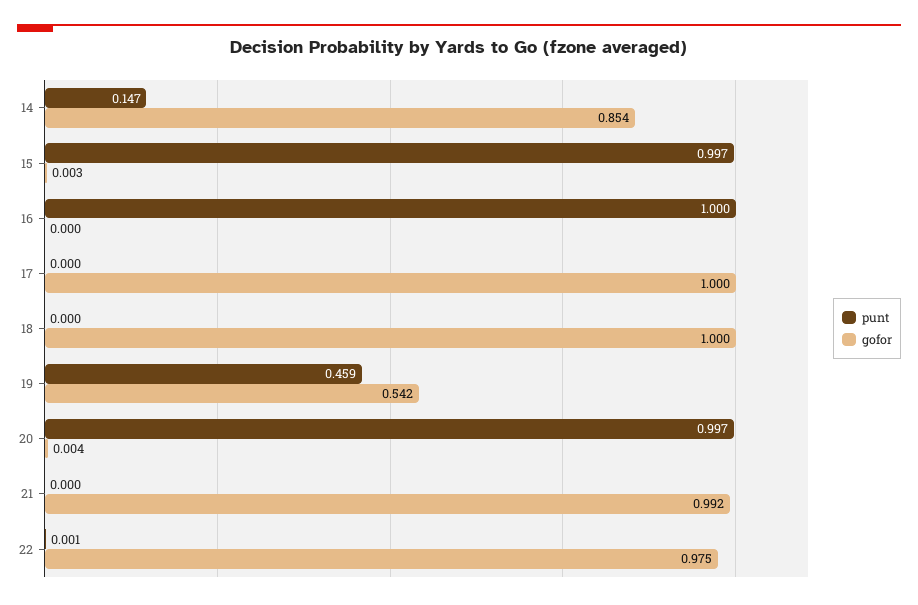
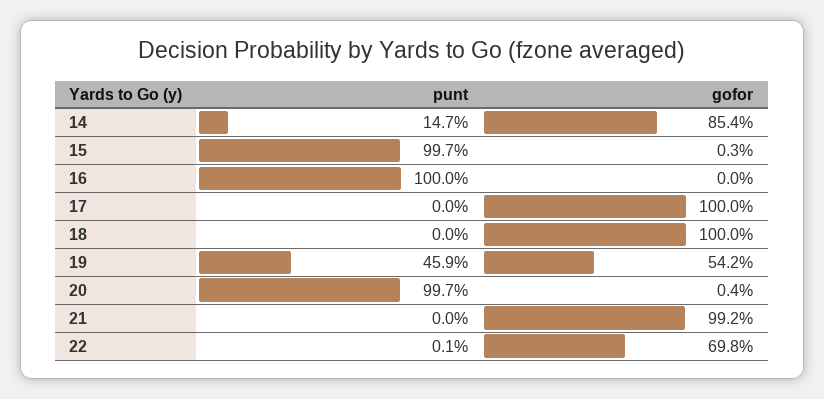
  {
    "punt": {
      "14": 0.147,
      "15": 0.997,
      "16": 1,
      "17": 0,
      "18": 0,
      "19": 0.459,
      "20": 0.997,
      "21": 0,
      "22": 0.001
    },
    "gofor": {
      "14": 0.854,
      "15": 0.003,
      "16": 0,
      "17": 1,
      "18": 1,
      "19": 0.542,
      "20": 0.004,
      "21": 0.992,
-     "22": 0.975
+     "22": 0.698
    }
  }

